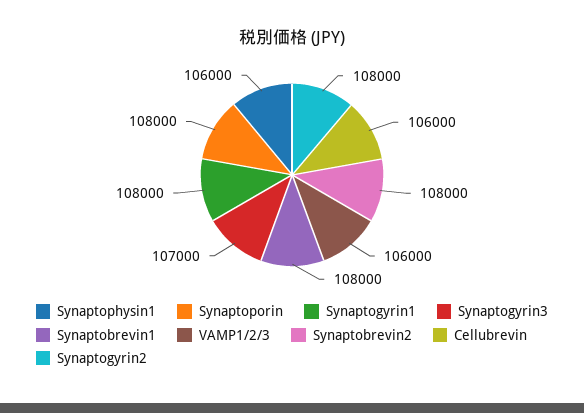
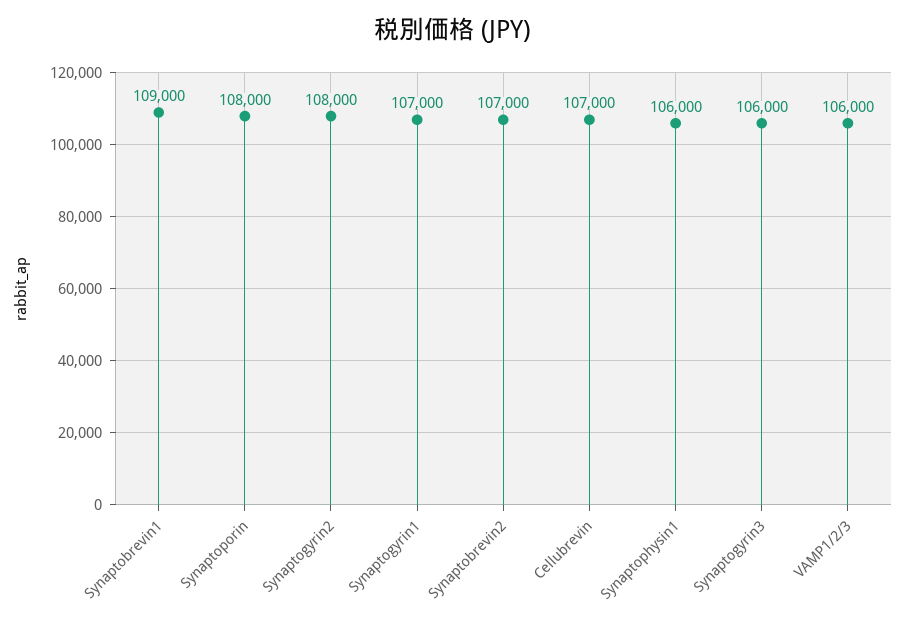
  {
    "Synaptophysin1": 106000,
    "Synaptoporin": 108000,
-   "Synaptogyrin1": 108000,
+   "Synaptogyrin1": 107000,
-   "Synaptogyrin3": 107000,
+   "Synaptogyrin3": 106000,
-   "Synaptobrevin1": 108000,
+   "Synaptobrevin1": 109000,
    "VAMP1/2/3": 106000,
-   "Synaptobrevin2": 108000,
+   "Synaptobrevin2": 107000,
-   "Cellubrevin": 106000,
+   "Cellubrevin": 107000,
    "Synaptogyrin2": 108000
  }

